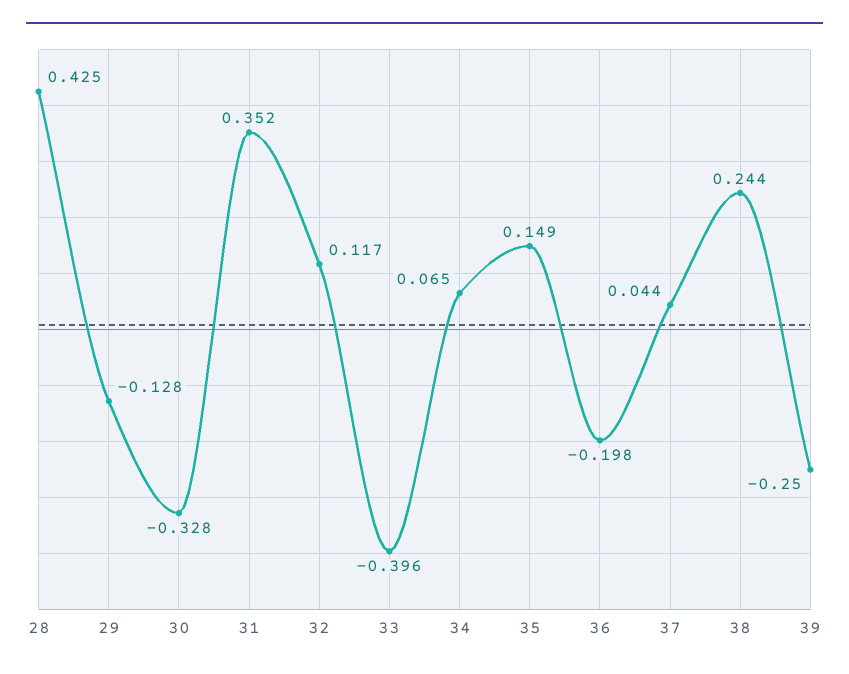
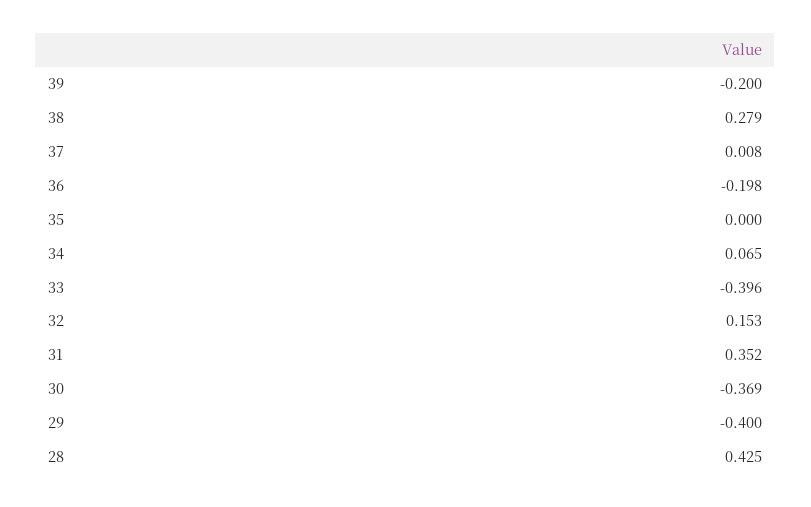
  {
    "28": 0.425,
-   "29": -0.128,
+   "29": -0.4,
-   "30": -0.328,
+   "30": -0.369,
    "31": 0.352,
-   "32": 0.117,
+   "32": 0.153,
    "33": -0.396,
    "34": 0.065,
-   "35": 0.149,
+   "35": 0,
    "36": -0.198,
-   "37": 0.044,
+   "37": 0.008,
-   "38": 0.244,
+   "38": 0.279,
-   "39": -0.25
+   "39": -0.2
  }

